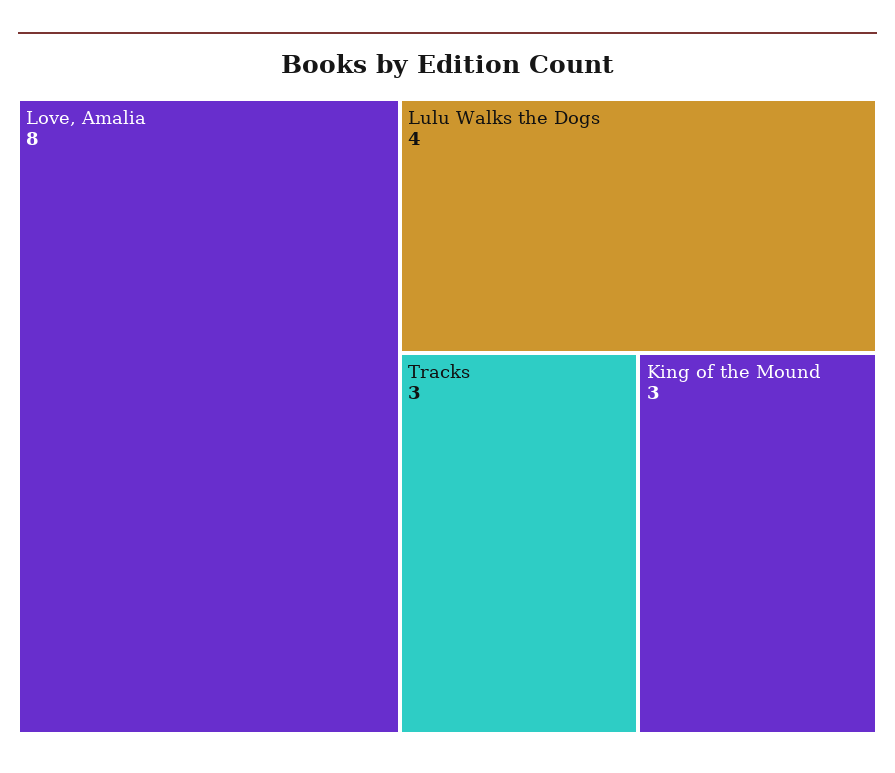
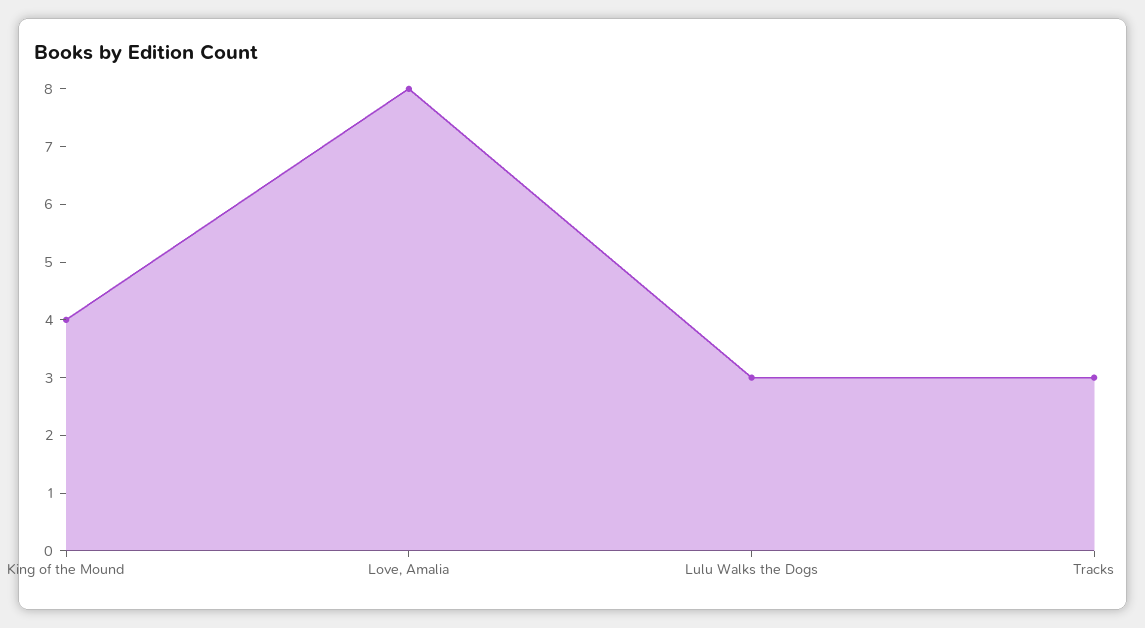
  {
    "Love, Amalia": 8,
-   "Lulu Walks the Dogs": 4,
+   "Lulu Walks the Dogs": 3,
    "Tracks": 3,
-   "King of the Mound": 3
+   "King of the Mound": 4
  }

